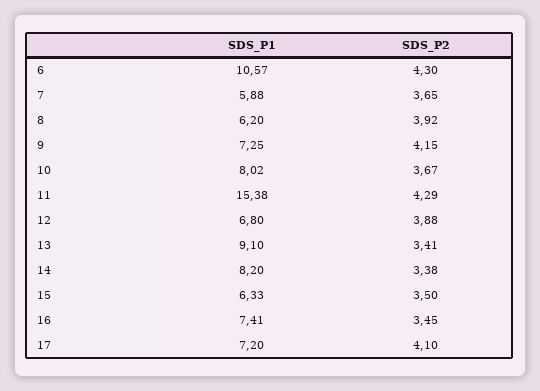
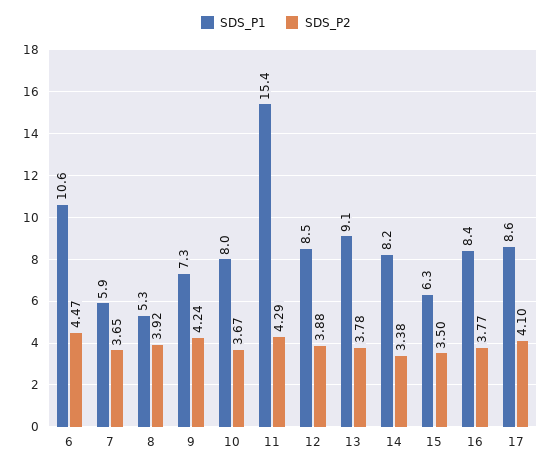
  {
    "SDS_P1": {
      "6": 10.57,
      "7": 5.88,
-     "8": 6.2,
+     "8": 5.3,
      "9": 7.25,
      "10": 8.02,
      "11": 15.38,
-     "12": 6.8,
+     "12": 8.5,
      "13": 9.1,
      "14": 8.2,
      "15": 6.33,
-     "16": 7.41,
+     "16": 8.4,
-     "17": 7.2
+     "17": 8.6
    },
    "SDS_P2": {
-     "6": 4.3,
+     "6": 4.47,
      "7": 3.65,
      "8": 3.92,
-     "9": 4.15,
+     "9": 4.24,
      "10": 3.67,
      "11": 4.29,
      "12": 3.88,
-     "13": 3.41,
+     "13": 3.78,
      "14": 3.38,
      "15": 3.5,
-     "16": 3.45,
+     "16": 3.77,
      "17": 4.1
    }
  }

